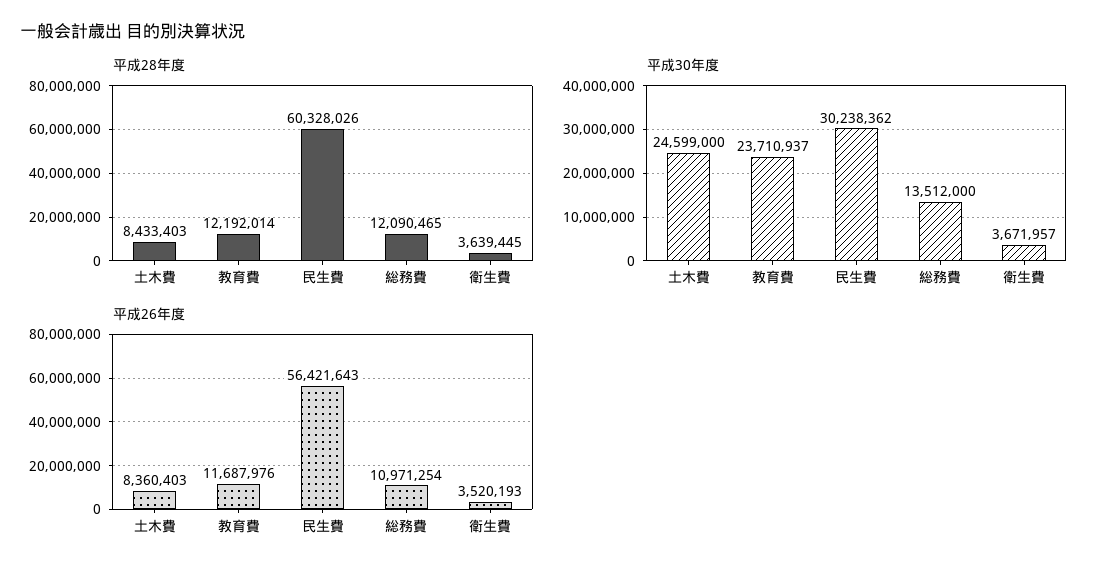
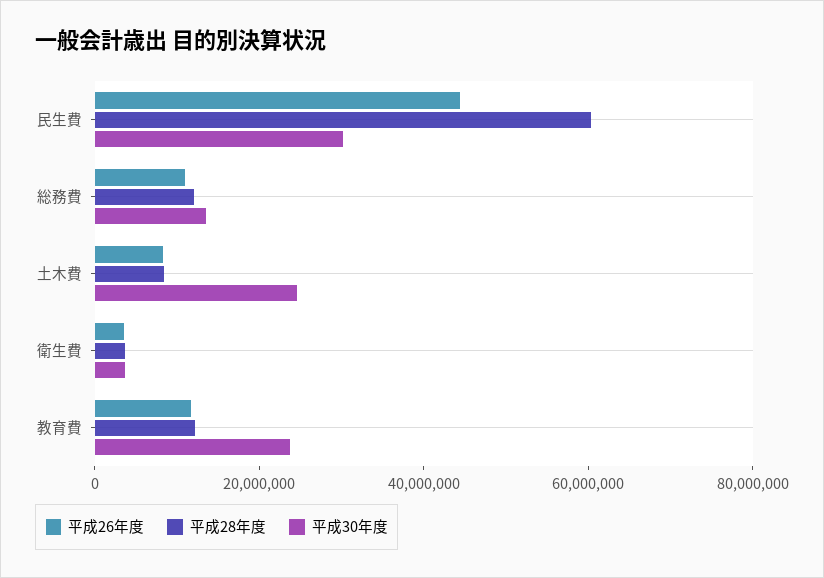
  {
    "平成28年度": {
      "土木費": 8433403,
      "教育費": 12192014,
      "民生費": 60328026,
      "総務費": 12090465,
      "衛生費": 3639445
    },
    "平成30年度": {
      "土木費": 24599000,
      "教育費": 23710937,
      "民生費": 30238362,
      "総務費": 13512000,
      "衛生費": 3671957
    },
    "平成26年度": {
      "土木費": 8360403,
      "教育費": 11687976,
-     "民生費": 56421643,
+     "民生費": 45000000,
      "総務費": 10971254,
      "衛生費": 3520193
    }
  }

